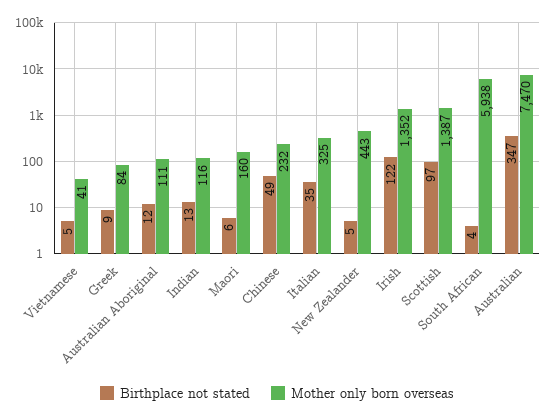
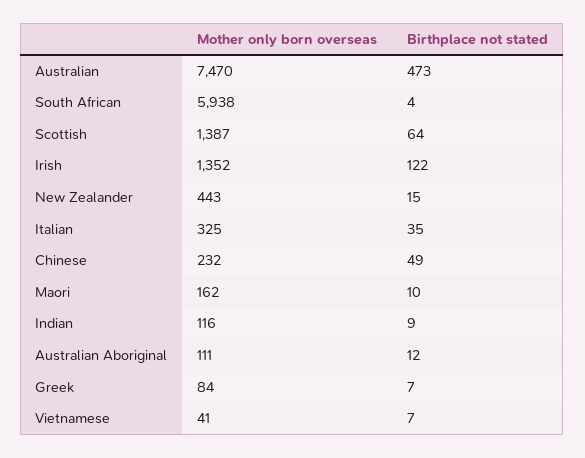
  {
    "Birthplace not stated": {
-     "Vietnamese": 5,
+     "Vietnamese": 7,
-     "Greek": 9,
+     "Greek": 7,
      "Australian Aboriginal": 12,
-     "Indian": 13,
+     "Indian": 9,
-     "Maori": 6,
+     "Maori": 10,
      "Chinese": 49,
      "Italian": 35,
-     "New Zealander": 5,
+     "New Zealander": 15,
      "Irish": 122,
-     "Scottish": 97,
+     "Scottish": 64,
      "South African": 4,
-     "Australian": 347
+     "Australian": 473
    },
    "Mother only born overseas": {
      "Vietnamese": 41,
      "Greek": 84,
      "Australian Aboriginal": 111,
      "Indian": 116,
-     "Maori": 160,
+     "Maori": 162,
      "Chinese": 232,
      "Italian": 325,
      "New Zealander": 443,
      "Irish": 1352,
      "Scottish": 1387,
      "South African": 5938,
      "Australian": 7470
    }
  }

